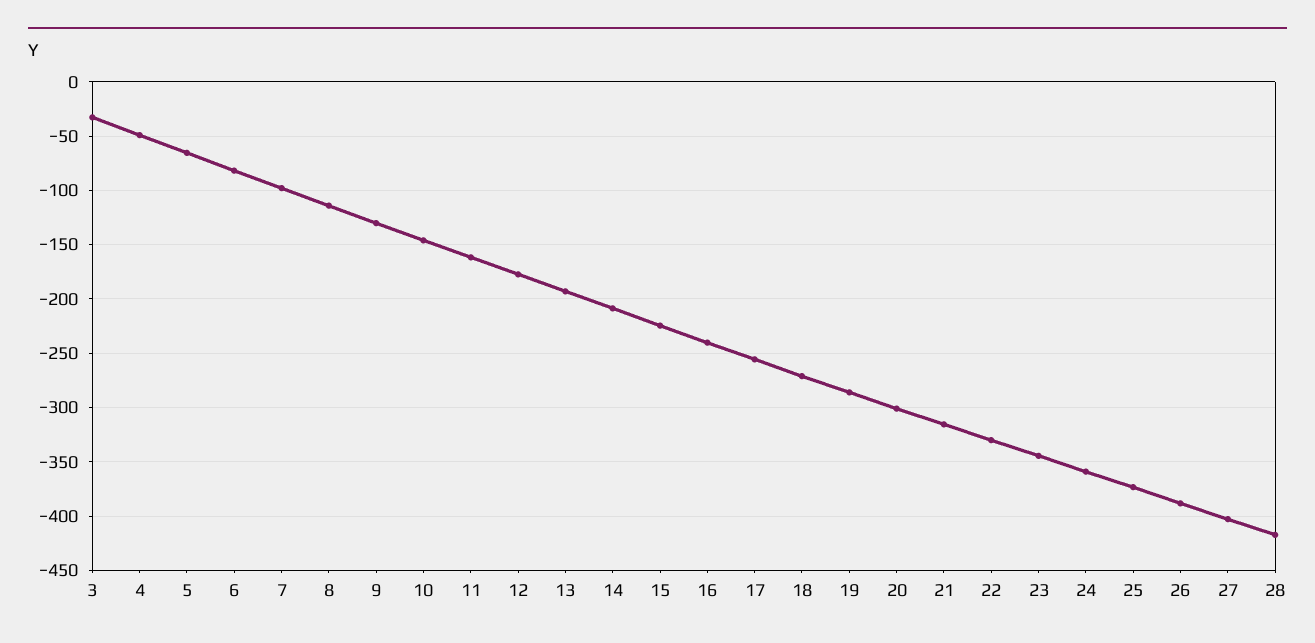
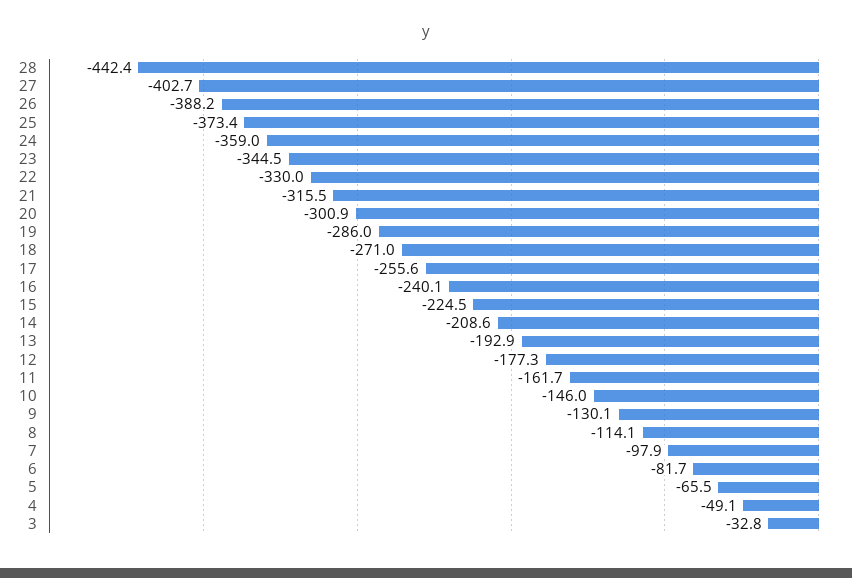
  {
    "3": -32.8,
    "4": -49.1,
    "5": -65.5,
    "6": -81.7,
    "7": -97.9,
    "8": -114.1,
    "9": -130.1,
    "10": -146,
    "11": -161.7,
    "12": -177.3,
    "13": -192.9,
    "14": -208.6,
    "15": -224.5,
    "16": -240.1,
    "17": -255.6,
    "18": -271,
    "19": -286,
    "20": -300.9,
    "21": -315.5,
    "22": -330,
    "23": -344.5,
    "24": -359,
    "25": -373.4,
    "26": -388.2,
    "27": -402.7,
-   "28": -420
+   "28": -442.4
  }

